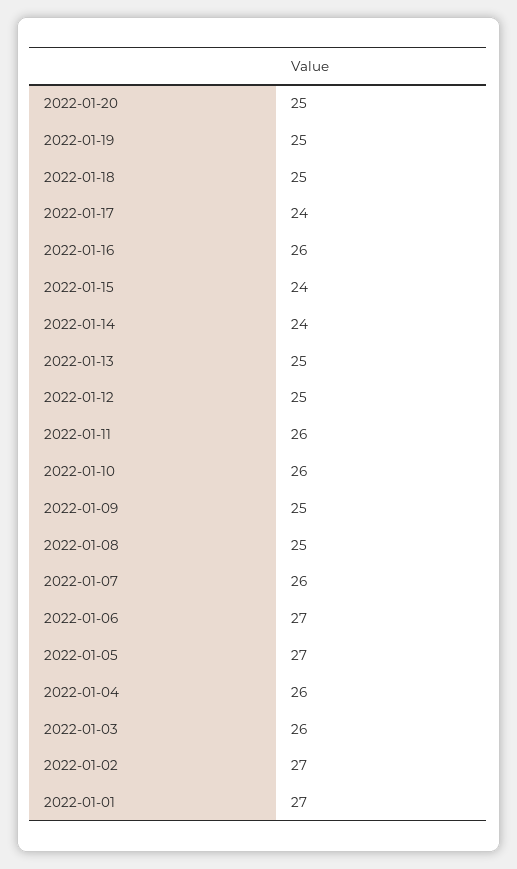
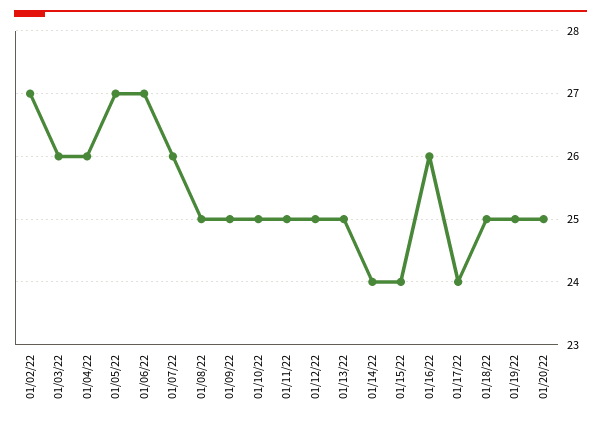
  {
    "2022-01-20": 25,
    "2022-01-19": 25,
    "2022-01-18": 25,
    "2022-01-17": 24,
    "2022-01-16": 26,
    "2022-01-15": 24,
    "2022-01-14": 24,
    "2022-01-13": 25,
    "2022-01-12": 25,
-   "2022-01-11": 26,
+   "2022-01-11": 25,
-   "2022-01-10": 26,
+   "2022-01-10": 25,
    "2022-01-09": 25,
    "2022-01-08": 25,
    "2022-01-07": 26,
    "2022-01-06": 27,
    "2022-01-05": 27,
    "2022-01-04": 26,
    "2022-01-03": 26,
-   "2022-01-02": 27,
+   "2022-01-02": 27
-   "2022-01-01": 27
  }

